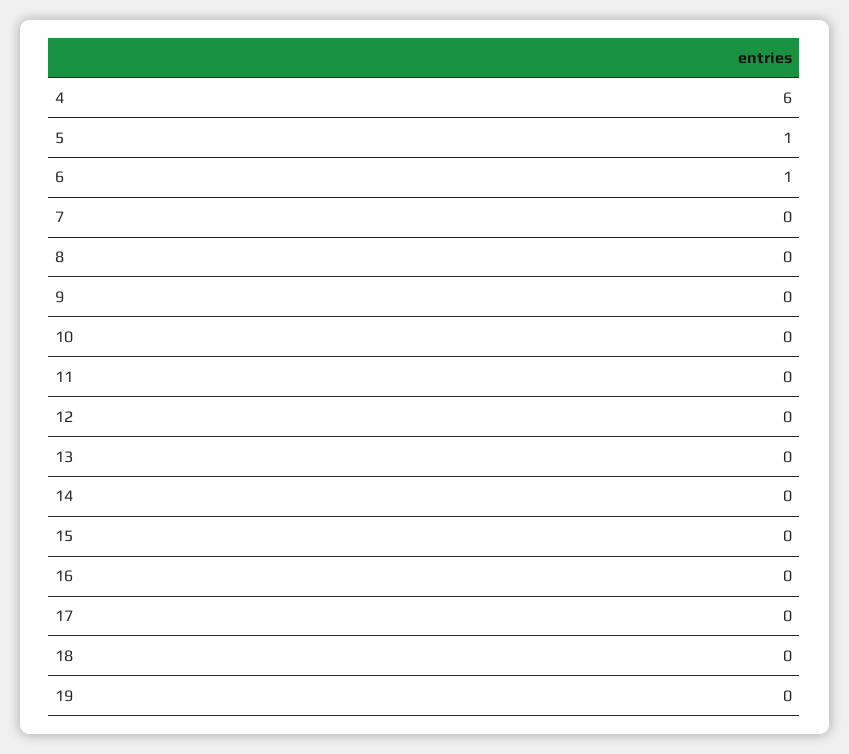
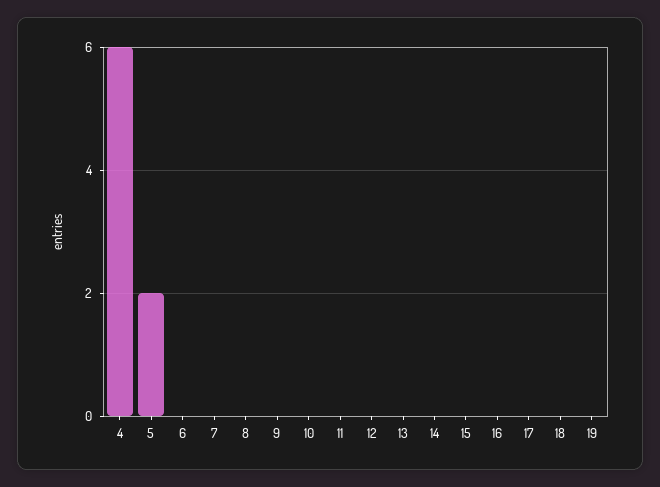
  {
    "4": 6,
-   "5": 1,
+   "5": 2,
-   "6": 1,
+   "6": 0,
    "7": 0,
    "8": 0,
    "9": 0,
    "10": 0,
    "11": 0,
    "12": 0,
    "13": 0,
    "14": 0,
    "15": 0,
    "16": 0,
    "17": 0,
    "18": 0,
    "19": 0
  }

